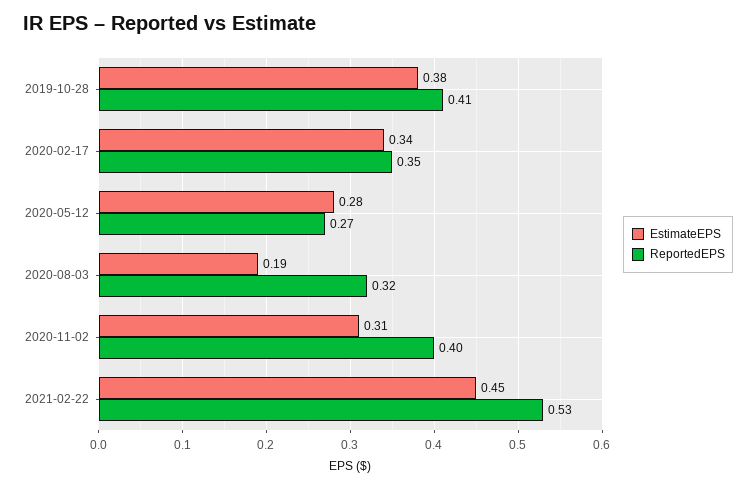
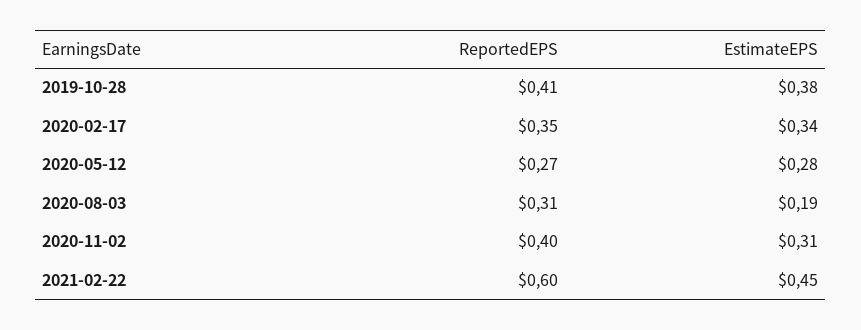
  {
    "EstimateEPS": {
      "2019-10-28": 0.38,
      "2020-02-17": 0.34,
      "2020-05-12": 0.28,
      "2020-08-03": 0.19,
      "2020-11-02": 0.31,
      "2021-02-22": 0.45
    },
    "ReportedEPS": {
      "2019-10-28": 0.41,
      "2020-02-17": 0.35,
      "2020-05-12": 0.27,
-     "2020-08-03": 0.32,
+     "2020-08-03": 0.31,
      "2020-11-02": 0.4,
-     "2021-02-22": 0.53
+     "2021-02-22": 0.6
    }
  }

